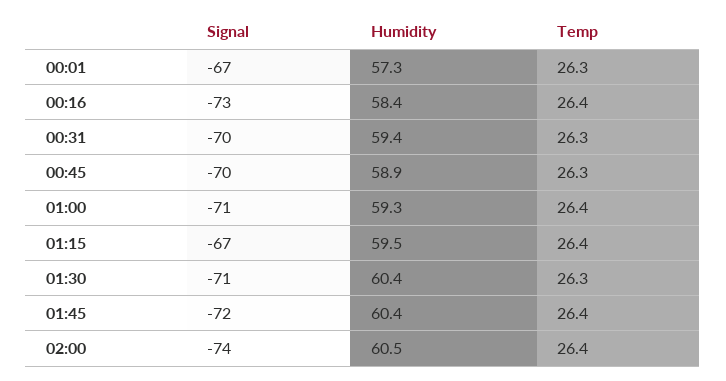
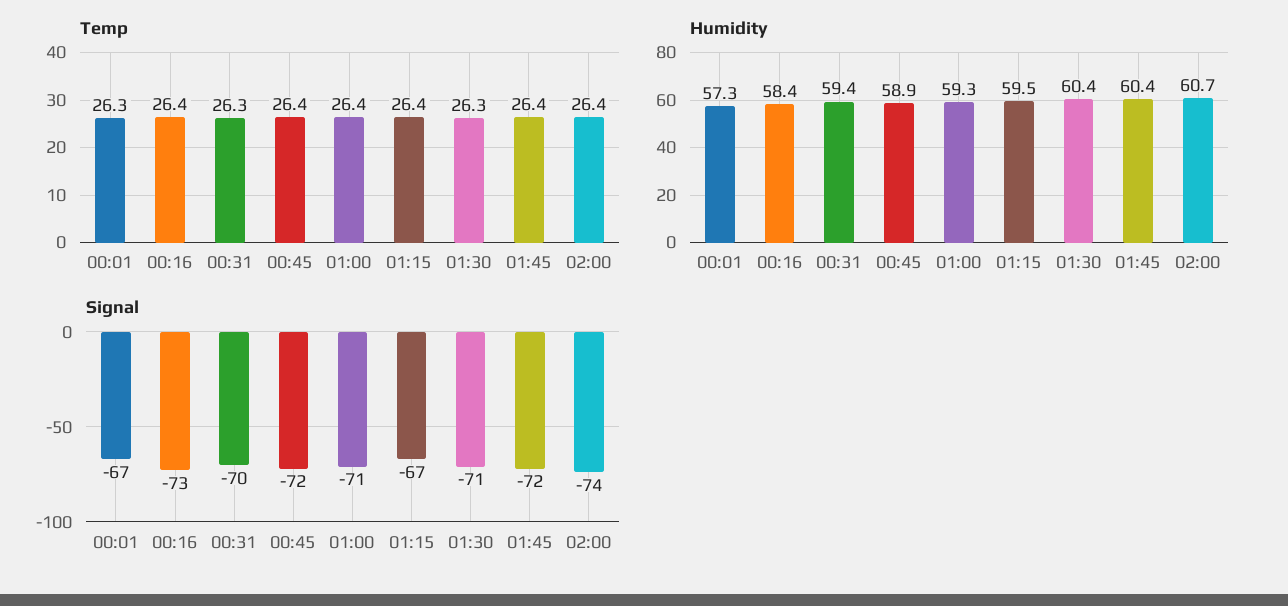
  {
    "Signal": {
      "00:01": -67,
      "00:16": -73,
      "00:31": -70,
-     "00:45": -70,
+     "00:45": -72,
      "01:00": -71,
      "01:15": -67,
      "01:30": -71,
      "01:45": -72,
      "02:00": -74
    },
    "Humidity": {
      "00:01": 57.3,
      "00:16": 58.4,
      "00:31": 59.4,
      "00:45": 58.9,
      "01:00": 59.3,
      "01:15": 59.5,
      "01:30": 60.4,
      "01:45": 60.4,
-     "02:00": 60.5
+     "02:00": 60.7
    },
    "Temp": {
      "00:01": 26.3,
      "00:16": 26.4,
      "00:31": 26.3,
-     "00:45": 26.3,
+     "00:45": 26.4,
      "01:00": 26.4,
      "01:15": 26.4,
      "01:30": 26.3,
      "01:45": 26.4,
      "02:00": 26.4
    }
  }

